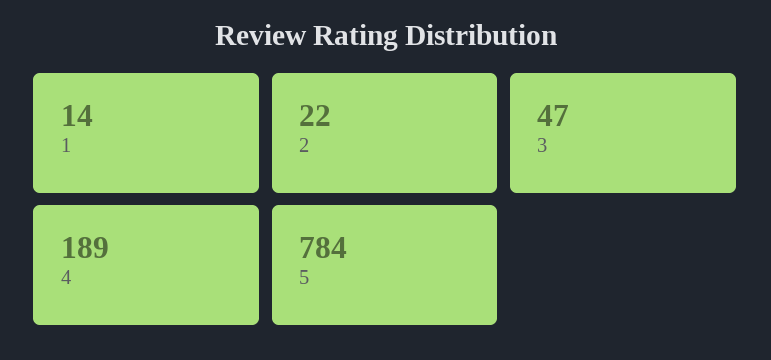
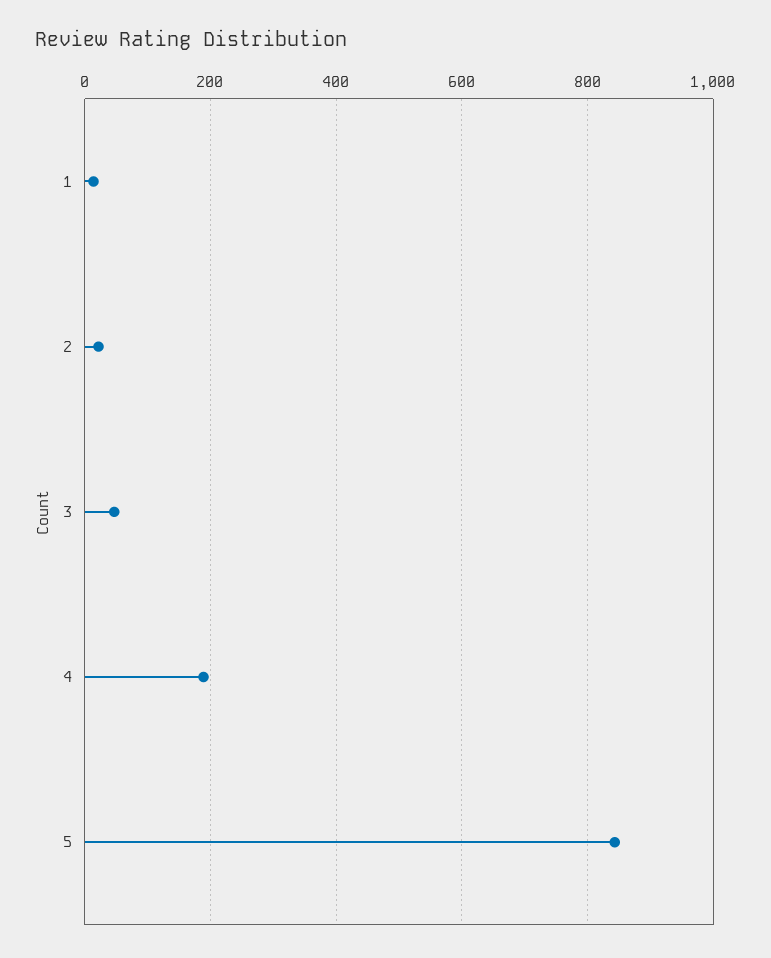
  {
    "1": 14,
    "2": 22,
    "3": 47,
    "4": 189,
-   "5": 784
+   "5": 840
  }

